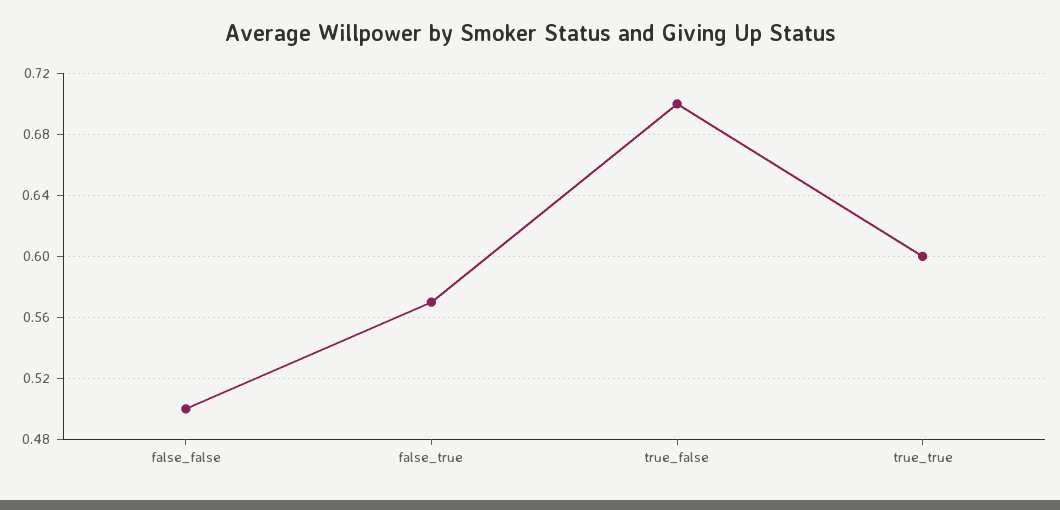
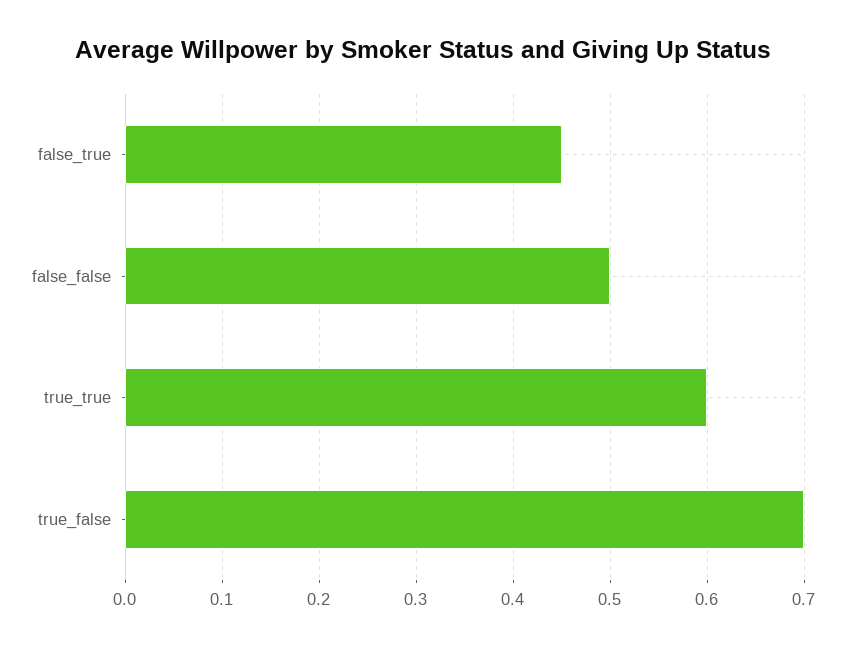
  {
    "false_false": 0.5,
-   "false_true": 0.57,
+   "false_true": 0.45,
    "true_false": 0.7,
    "true_true": 0.6
  }

